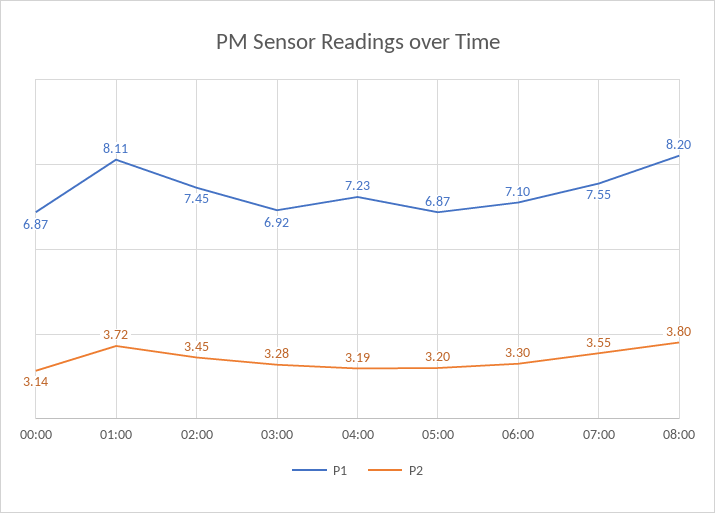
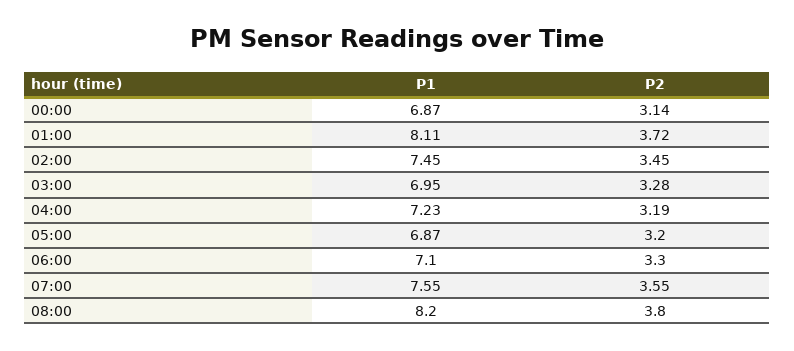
  {
    "P1": {
      "00:00": 6.87,
      "01:00": 8.11,
      "02:00": 7.45,
-     "03:00": 6.92,
+     "03:00": 6.95,
      "04:00": 7.23,
      "05:00": 6.87,
      "06:00": 7.1,
      "07:00": 7.55,
      "08:00": 8.2
    },
    "P2": {
      "00:00": 3.14,
      "01:00": 3.72,
      "02:00": 3.45,
      "03:00": 3.28,
      "04:00": 3.19,
      "05:00": 3.2,
      "06:00": 3.3,
      "07:00": 3.55,
      "08:00": 3.8
    }
  }

